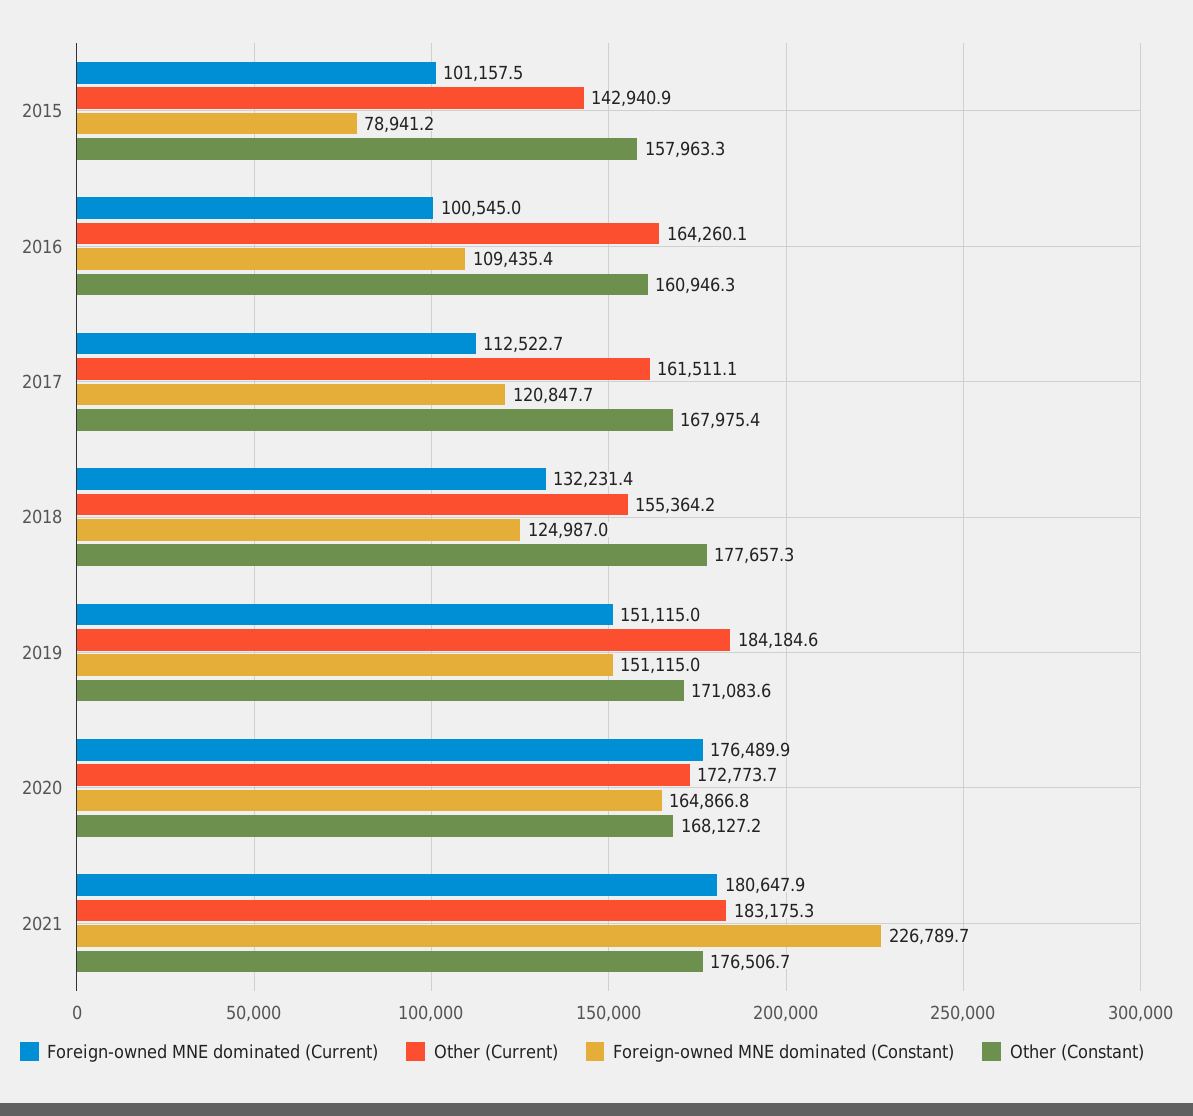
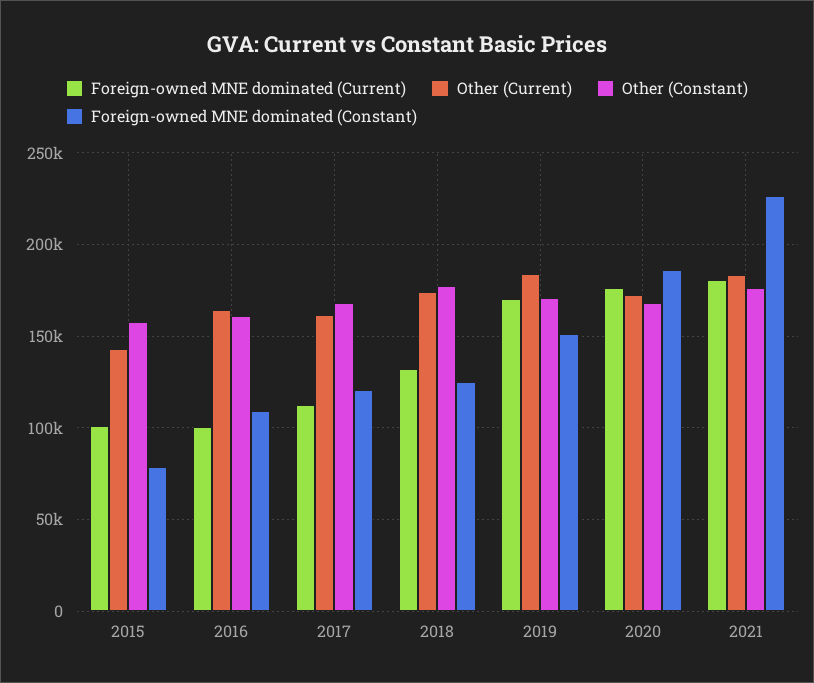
  {
    "Foreign-owned MNE dominated (Current)": {
      "2015": 101157.5,
      "2016": 100545,
      "2017": 112522.7,
      "2018": 132231.4,
-     "2019": 151115,
+     "2019": 170000,
      "2020": 176489.9,
      "2021": 180647.9
    },
    "Other (Current)": {
      "2015": 142940.9,
      "2016": 164260.1,
      "2017": 161511.1,
-     "2018": 155364.2,
+     "2018": 175000,
      "2019": 184184.6,
      "2020": 172773.7,
      "2021": 183175.3
    },
    "Foreign-owned MNE dominated (Constant)": {
      "2015": 78941.2,
      "2016": 109435.4,
      "2017": 120847.7,
      "2018": 124987,
      "2019": 151115,
-     "2020": 164866.8,
+     "2020": 185000,
      "2021": 226789.7
    },
    "Other (Constant)": {
      "2015": 157963.3,
      "2016": 160946.3,
      "2017": 167975.4,
      "2018": 177657.3,
      "2019": 171083.6,
      "2020": 168127.2,
      "2021": 176506.7
    }
  }

